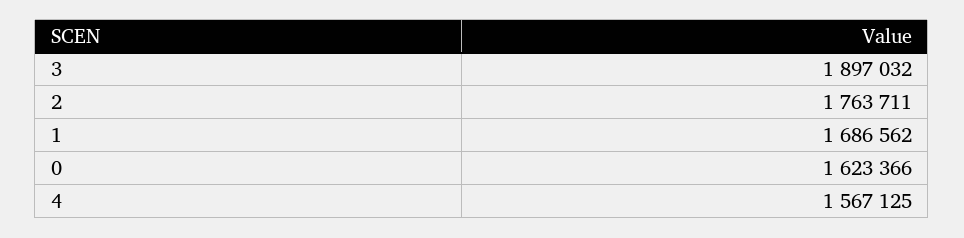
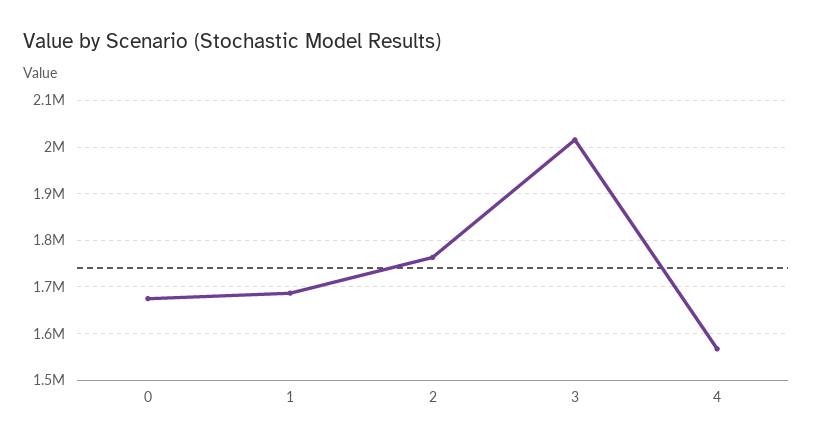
  {
-   "3": 1897032,
+   "3": 2020000,
    "2": 1763711,
    "1": 1686562,
-   "0": 1623366,
+   "0": 1680000,
    "4": 1567125
  }

